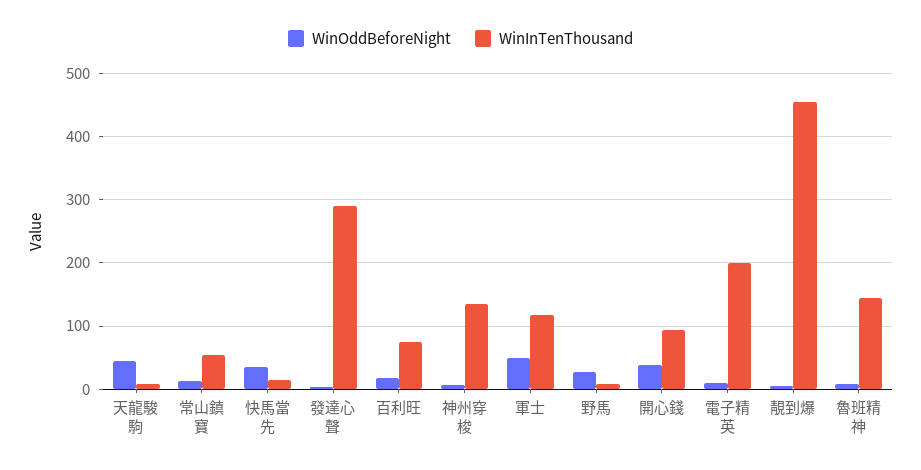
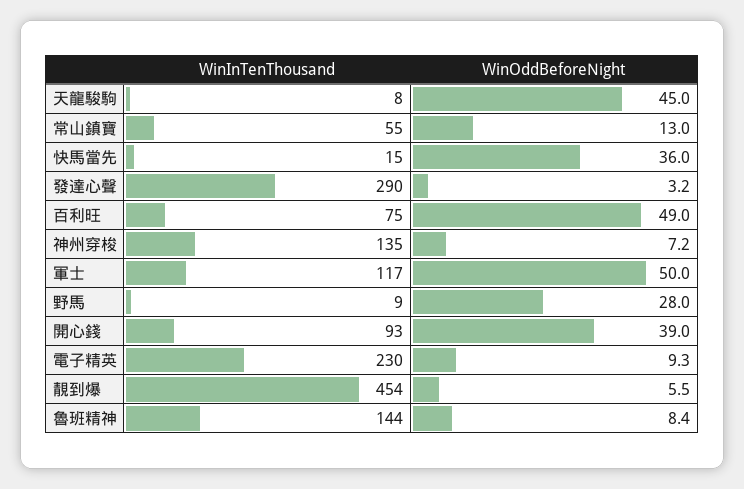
  {
    "WinOddBeforeNight": {
      "天龍駿駒": 45,
      "常山鎮寶": 13,
      "快馬當先": 36,
      "發達心聲": 3.2,
-     "百利旺": 20,
+     "百利旺": 49,
      "神州穿梭": 7.2,
      "軍士": 50,
      "野馬": 28,
      "開心錢": 39,
      "電子精英": 9.3,
      "靚到爆": 5.5,
      "魯班精神": 8.4
    },
    "WinInTenThousand": {
      "天龍駿駒": 8,
      "常山鎮寶": 55,
      "快馬當先": 15,
      "發達心聲": 290,
      "百利旺": 75,
      "神州穿梭": 135,
      "軍士": 117,
      "野馬": 9,
      "開心錢": 93,
-     "電子精英": 200,
+     "電子精英": 230,
      "靚到爆": 454,
      "魯班精神": 144
    }
  }

